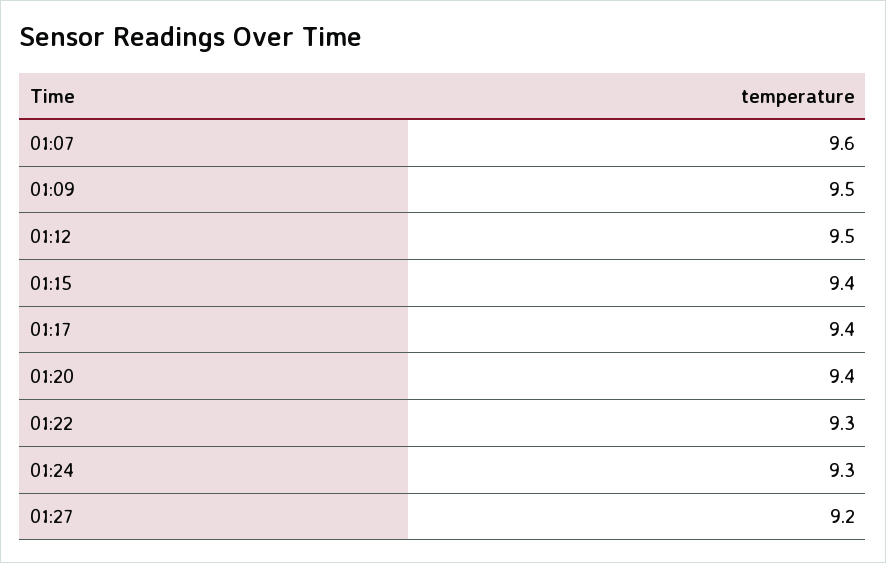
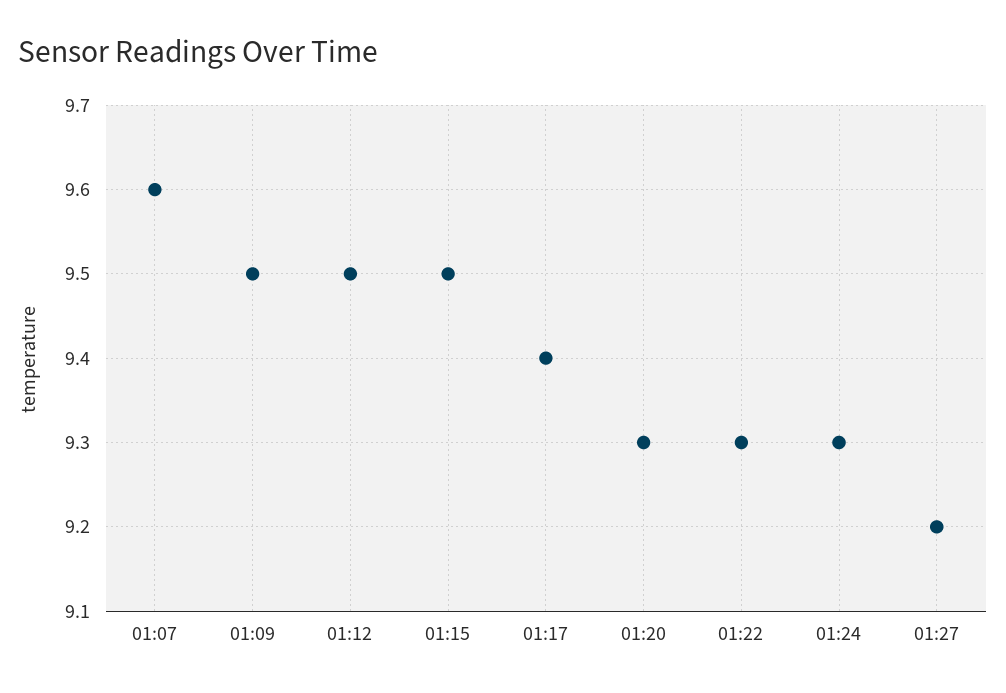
  {
    "01:07": 9.6,
    "01:09": 9.5,
    "01:12": 9.5,
-   "01:15": 9.4,
+   "01:15": 9.5,
    "01:17": 9.4,
-   "01:20": 9.4,
+   "01:20": 9.3,
    "01:22": 9.3,
    "01:24": 9.3,
    "01:27": 9.2
  }

